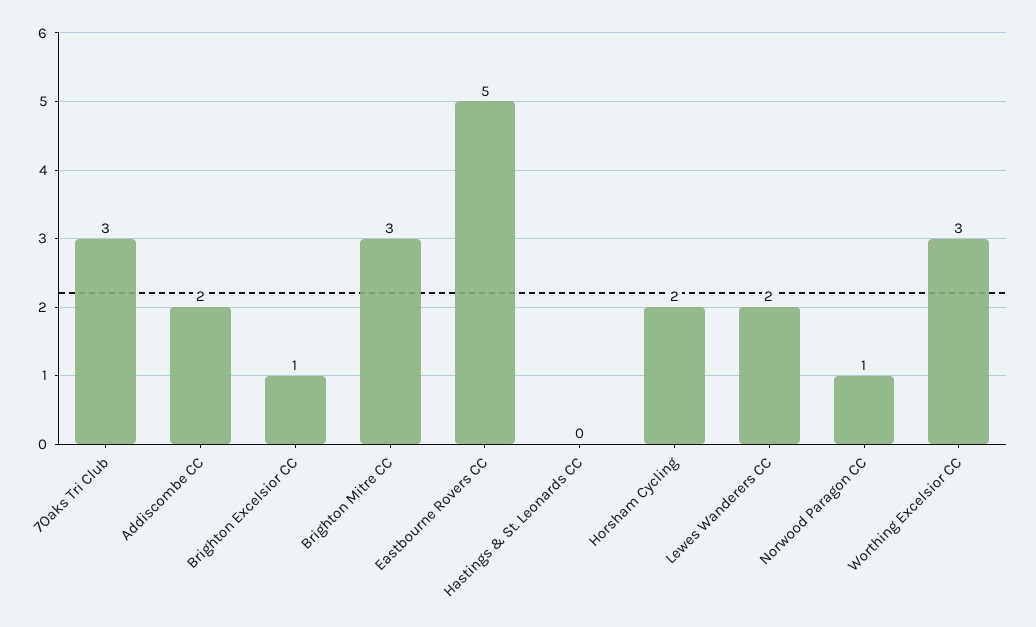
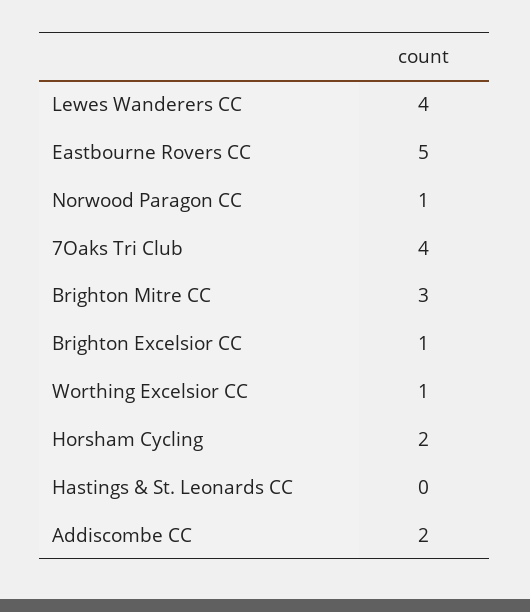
  {
-   "7Oaks Tri Club": 3,
+   "7Oaks Tri Club": 4,
    "Addiscombe CC": 2,
    "Brighton Excelsior CC": 1,
    "Brighton Mitre CC": 3,
    "Eastbourne Rovers CC": 5,
    "Hastings & St. Leonards CC": 0,
    "Horsham Cycling": 2,
-   "Lewes Wanderers CC": 2,
+   "Lewes Wanderers CC": 4,
    "Norwood Paragon CC": 1,
-   "Worthing Excelsior CC": 3
+   "Worthing Excelsior CC": 1
  }

